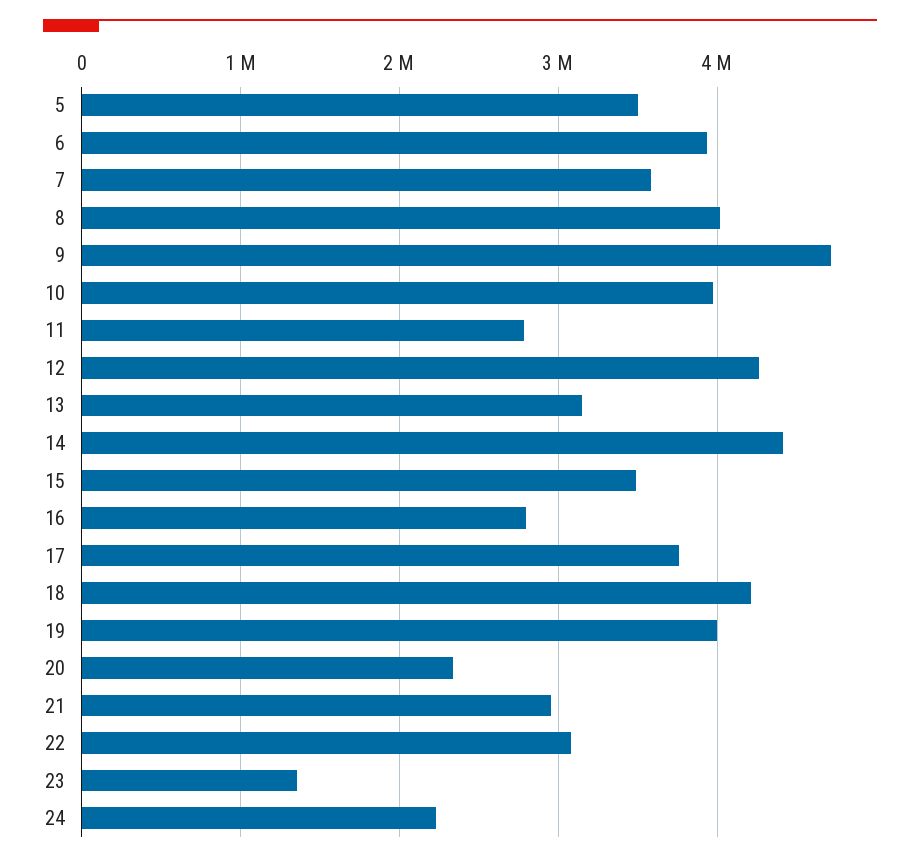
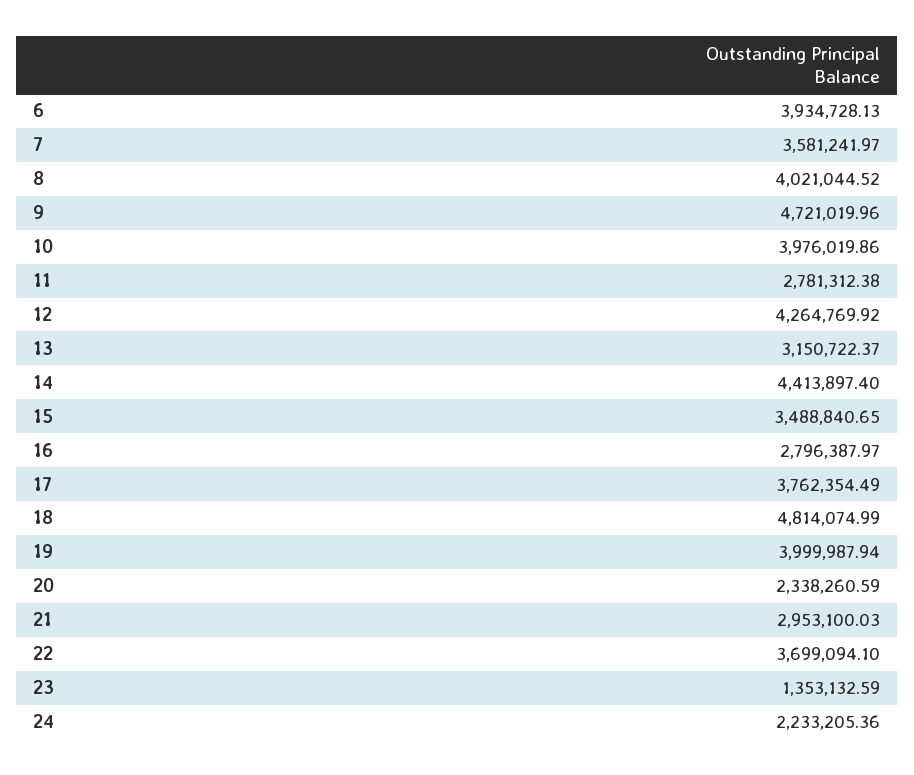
  {
-   "5": 3500000,
    "6": 3934728.13,
    "7": 3581241.97,
    "8": 4021044.52,
    "9": 4721019.96,
    "10": 3976019.86,
    "11": 2781312.38,
    "12": 4264769.92,
    "13": 3150722.37,
    "14": 4413897.4,
    "15": 3488840.65,
    "16": 2796387.97,
    "17": 3762354.49,
-   "18": 4200000,
+   "18": 4814074.99,
    "19": 3999987.94,
    "20": 2338260.59,
    "21": 2953100.03,
-   "22": 3100000,
+   "22": 3699094.1,
    "23": 1353132.59,
    "24": 2233205.36
  }

